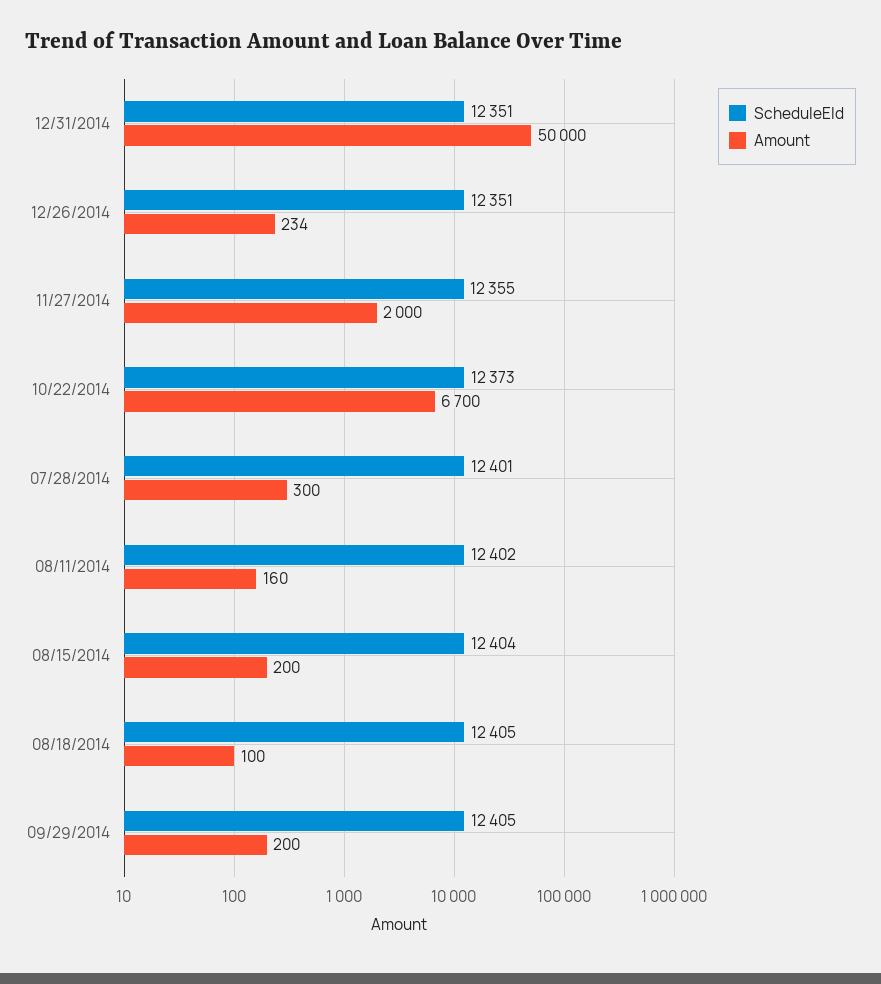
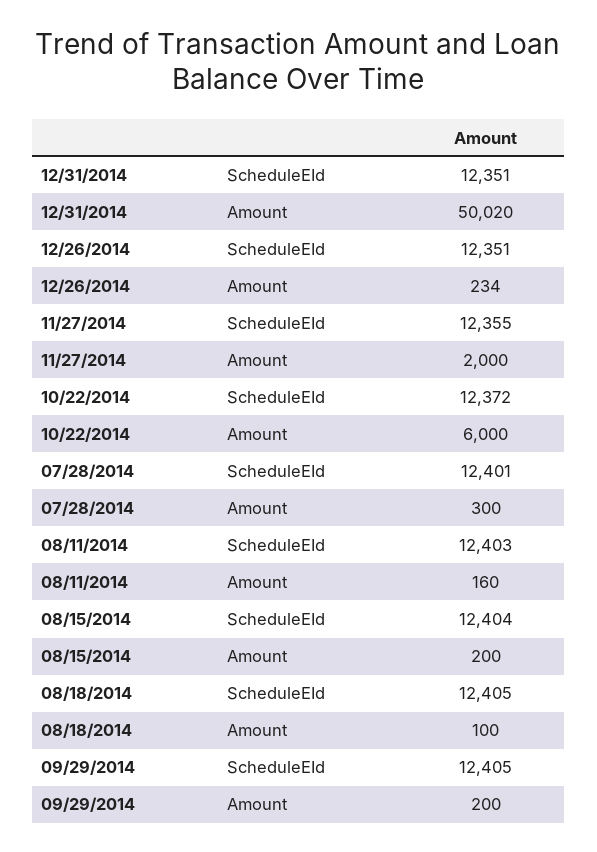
  {
    "ScheduleEId": {
      "12/31/2014": 12351,
      "12/26/2014": 12351,
      "11/27/2014": 12355,
-     "10/22/2014": 12373,
+     "10/22/2014": 12372,
      "07/28/2014": 12401,
-     "08/11/2014": 12402,
+     "08/11/2014": 12403,
      "08/15/2014": 12404,
      "08/18/2014": 12405,
      "09/29/2014": 12405
    },
    "Amount": {
-     "12/31/2014": 50000,
+     "12/31/2014": 50020,
      "12/26/2014": 234,
      "11/27/2014": 2000,
-     "10/22/2014": 6700,
+     "10/22/2014": 6000,
      "07/28/2014": 300,
      "08/11/2014": 160,
      "08/15/2014": 200,
      "08/18/2014": 100,
      "09/29/2014": 200
    }
  }

